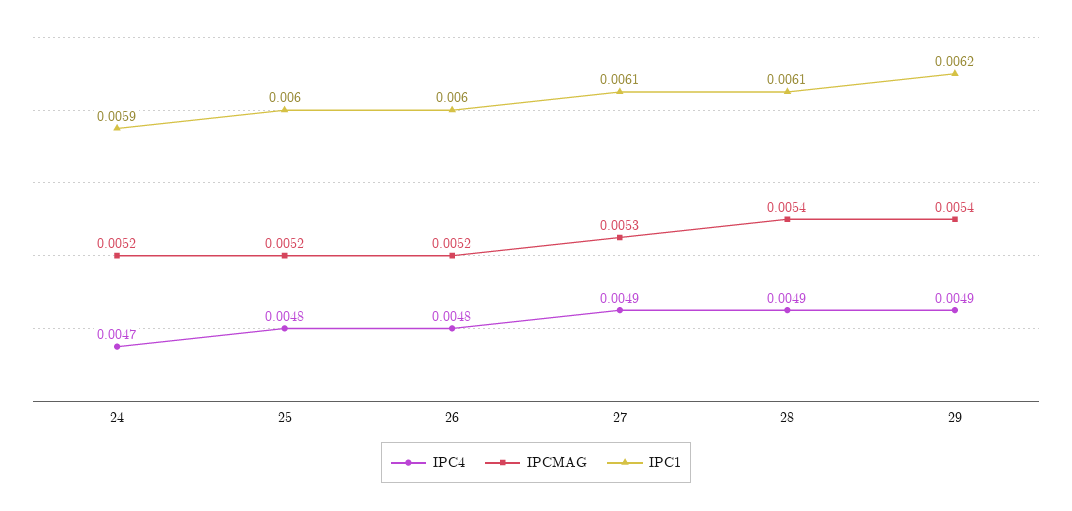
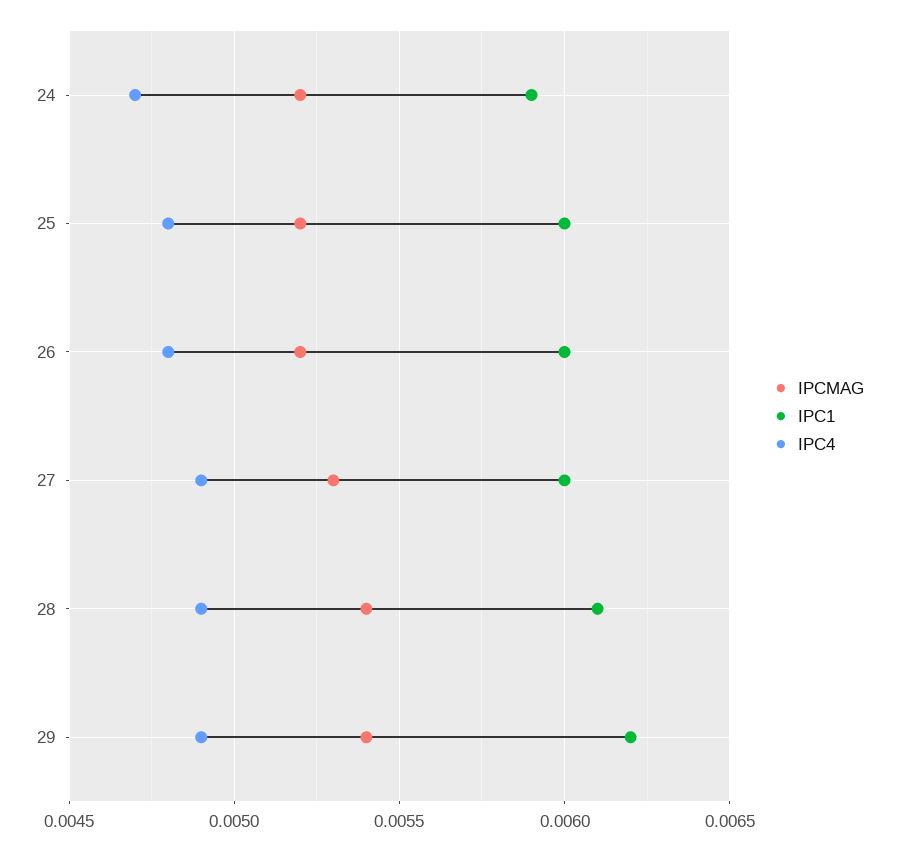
  {
    "IPC4": {
      "24": 0.0047,
      "25": 0.0048,
      "26": 0.0048,
      "27": 0.0049,
      "28": 0.0049,
      "29": 0.0049
    },
    "IPCMAG": {
      "24": 0.0052,
      "25": 0.0052,
      "26": 0.0052,
      "27": 0.0053,
      "28": 0.0054,
      "29": 0.0054
    },
    "IPC1": {
      "24": 0.0059,
      "25": 0.006,
      "26": 0.006,
-     "27": 0.0061,
+     "27": 0.006,
      "28": 0.0061,
      "29": 0.0062
    }
  }

